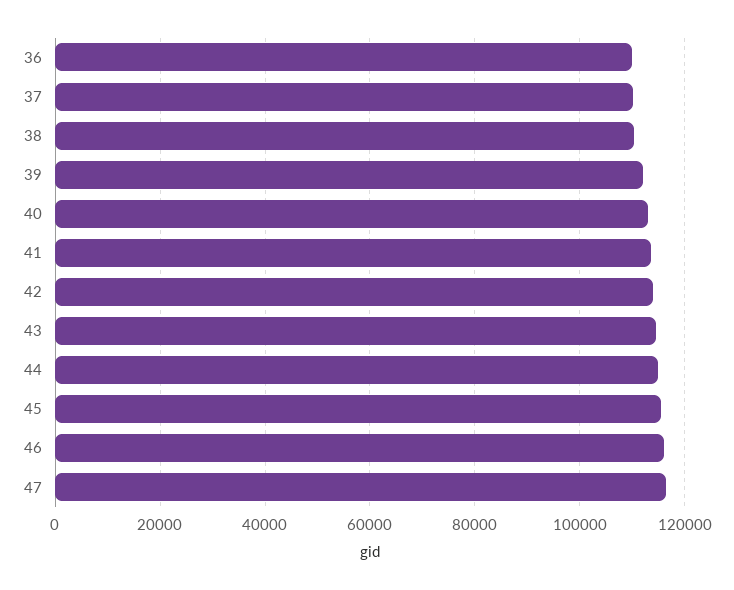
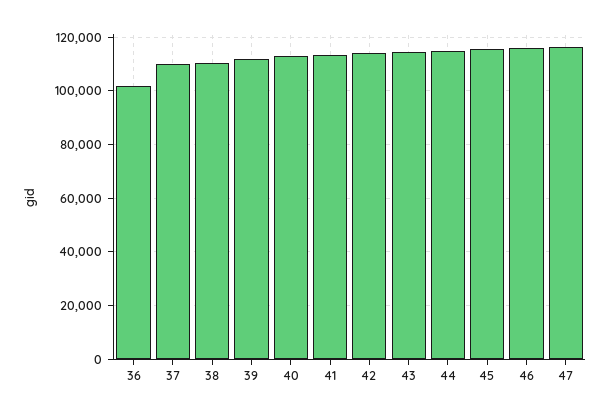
  {
-   "36": 110000,
+   "36": 102500,
    "37": 110000,
    "38": 110000,
    "39": 112000,
    "40": 114000,
    "41": 114000,
    "42": 114000,
    "43": 114000,
    "44": 116000,
    "45": 116000,
    "46": 116000,
    "47": 116000
  }

